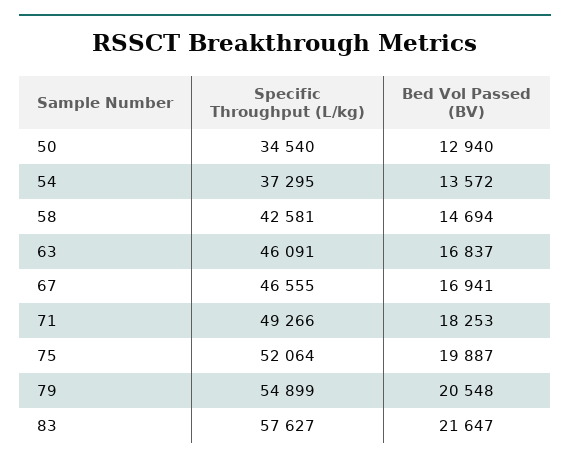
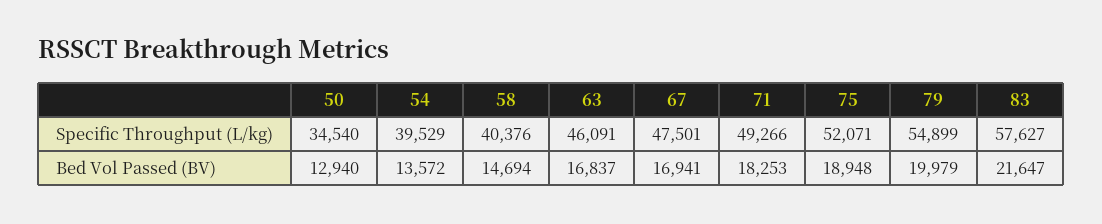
  {
    "Specific Throughput (L/kg)": {
      "50": 34540,
-     "54": 37295,
+     "54": 39529,
-     "58": 42581,
+     "58": 40376,
      "63": 46091,
-     "67": 46555,
+     "67": 47501,
      "71": 49266,
-     "75": 52064,
+     "75": 52071,
      "79": 54899,
      "83": 57627
    },
    "Bed Vol Passed (BV)": {
      "50": 12940,
      "54": 13572,
      "58": 14694,
      "63": 16837,
      "67": 16941,
      "71": 18253,
-     "75": 19887,
+     "75": 18948,
-     "79": 20548,
+     "79": 19979,
      "83": 21647
    }
  }

